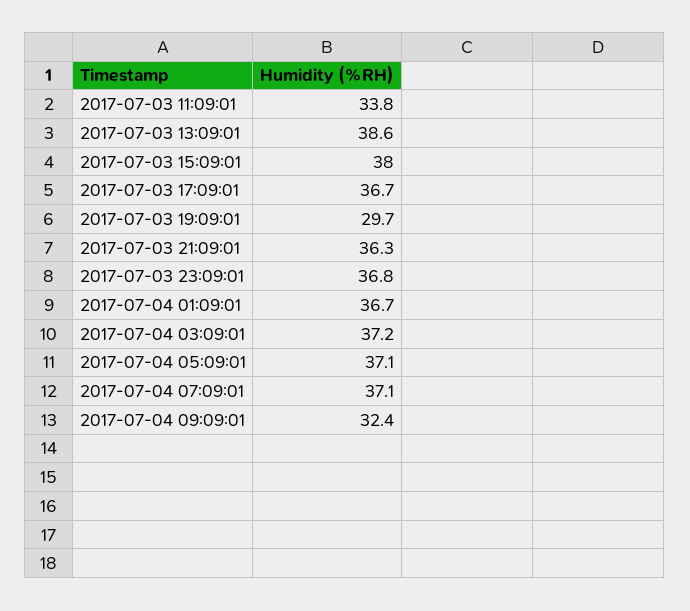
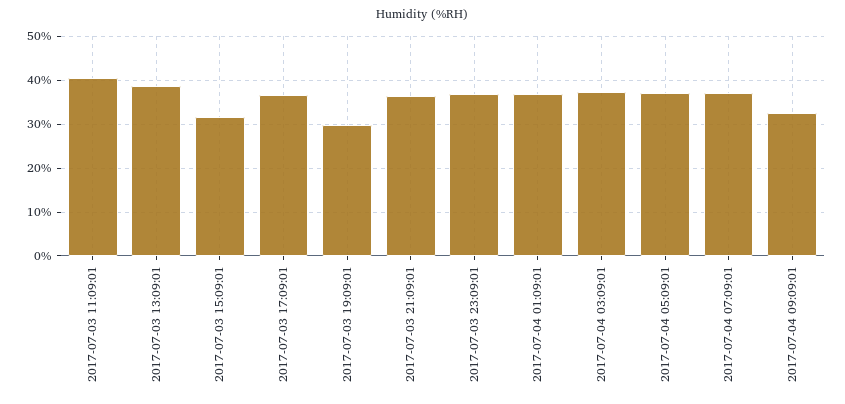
  {
-   "2017-07-03 11:09:01": 33.8,
+   "2017-07-03 11:09:01": 40,
    "2017-07-03 13:09:01": 38.6,
-   "2017-07-03 15:09:01": 38,
+   "2017-07-03 15:09:01": 32,
    "2017-07-03 17:09:01": 36.7,
    "2017-07-03 19:09:01": 29.7,
    "2017-07-03 21:09:01": 36.3,
    "2017-07-03 23:09:01": 36.8,
    "2017-07-04 01:09:01": 36.7,
    "2017-07-04 03:09:01": 37.2,
    "2017-07-04 05:09:01": 37.1,
    "2017-07-04 07:09:01": 37.1,
    "2017-07-04 09:09:01": 32.4
  }

